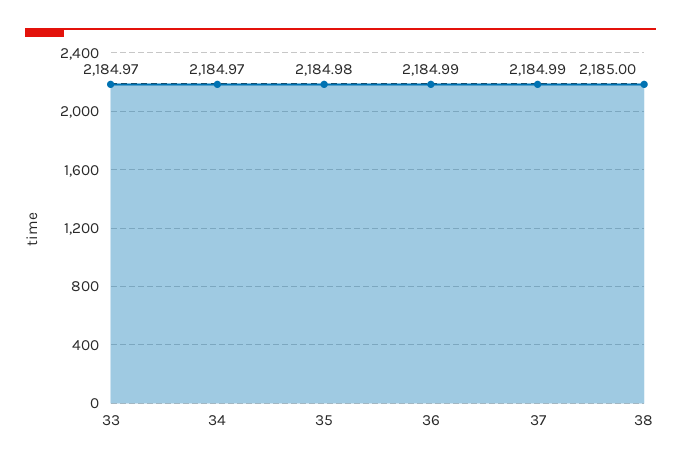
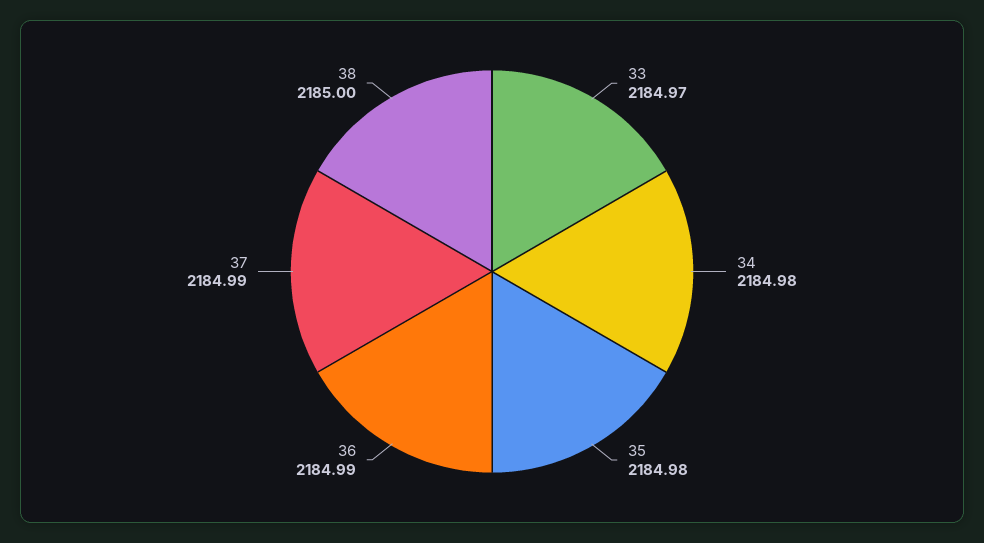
  {
    "33": 2184.97,
-   "34": 2184.97,
+   "34": 2184.98,
    "35": 2184.98,
    "36": 2184.99,
    "37": 2184.99,
    "38": 2185
  }

